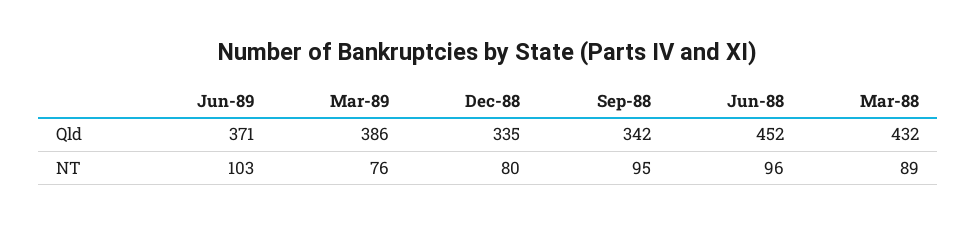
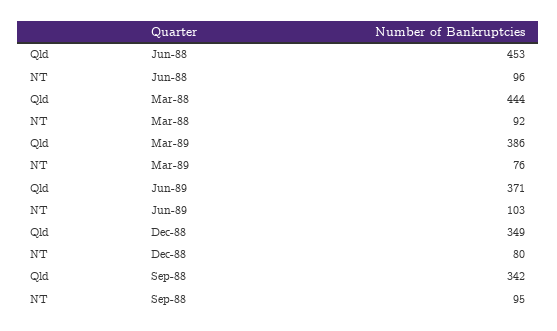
  {
    "Jun-89": {
      "Qld": 371,
      "NT": 103
    },
    "Mar-89": {
      "Qld": 386,
      "NT": 76
    },
    "Dec-88": {
-     "Qld": 335,
+     "Qld": 349,
      "NT": 80
    },
    "Sep-88": {
      "Qld": 342,
      "NT": 95
    },
    "Jun-88": {
-     "Qld": 452,
+     "Qld": 453,
      "NT": 96
    },
    "Mar-88": {
-     "Qld": 432,
+     "Qld": 444,
-     "NT": 89
+     "NT": 92
    }
  }

